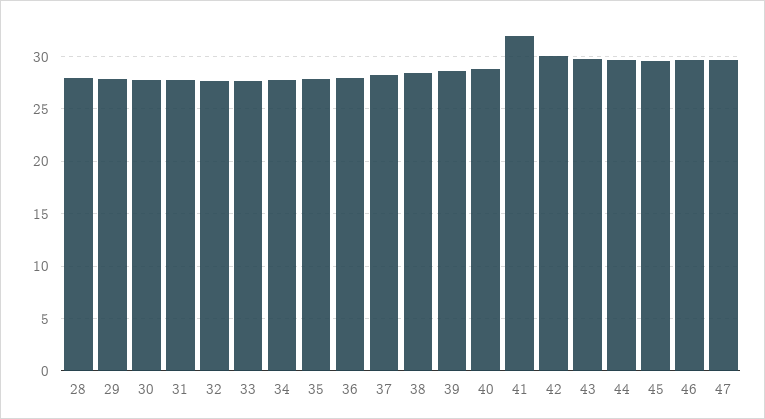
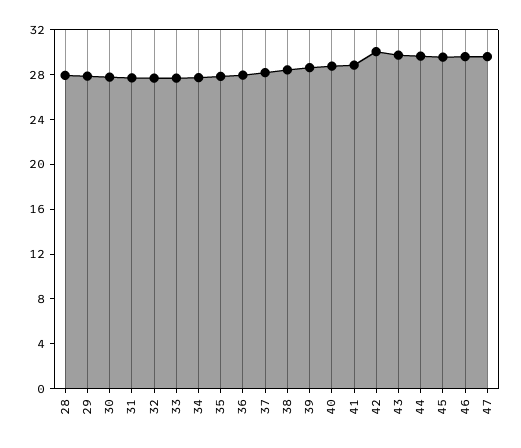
  {
    "28": 28,
    "29": 28,
    "30": 28,
    "31": 28,
    "32": 28,
    "33": 28,
    "34": 28,
    "35": 28,
    "36": 28,
    "37": 28,
    "38": 28,
    "39": 29,
    "40": 29,
-   "41": 32,
+   "41": 29,
    "42": 30,
    "43": 30,
    "44": 30,
    "45": 30,
    "46": 30,
    "47": 30
  }

